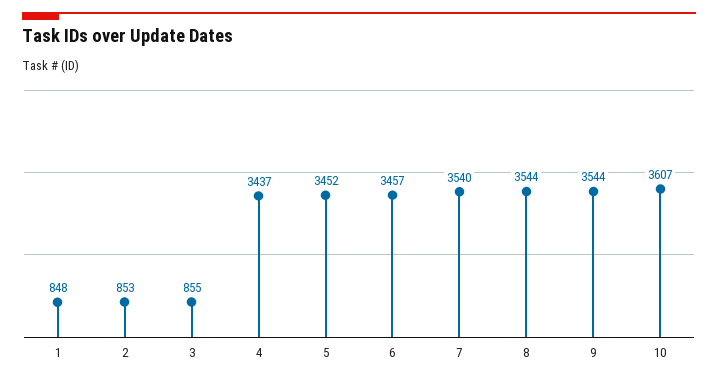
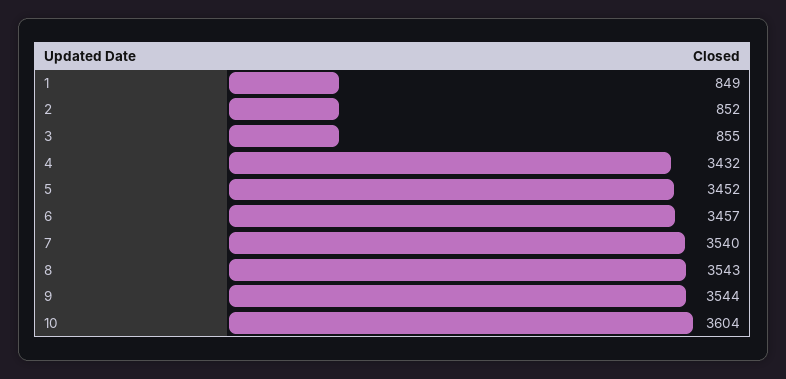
  {
-   "1": 848,
+   "1": 849,
-   "2": 853,
+   "2": 852,
    "3": 855,
-   "4": 3437,
+   "4": 3432,
    "5": 3452,
    "6": 3457,
    "7": 3540,
-   "8": 3544,
+   "8": 3543,
    "9": 3544,
-   "10": 3607
+   "10": 3604
  }

